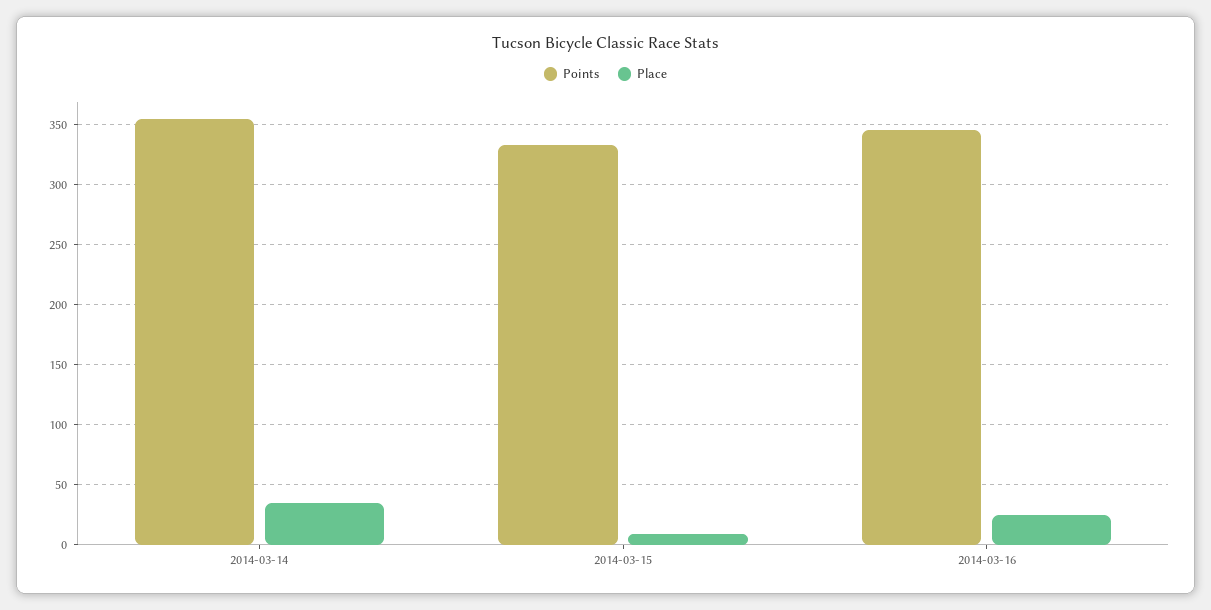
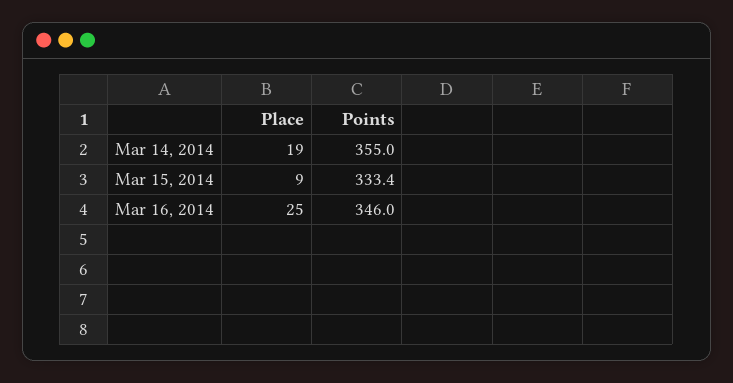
  {
    "Points": {
      "2014-03-14": 355,
      "2014-03-15": 333.4,
      "2014-03-16": 346
    },
    "Place": {
-     "2014-03-14": 35,
+     "2014-03-14": 19,
      "2014-03-15": 9,
      "2014-03-16": 25
    }
  }

